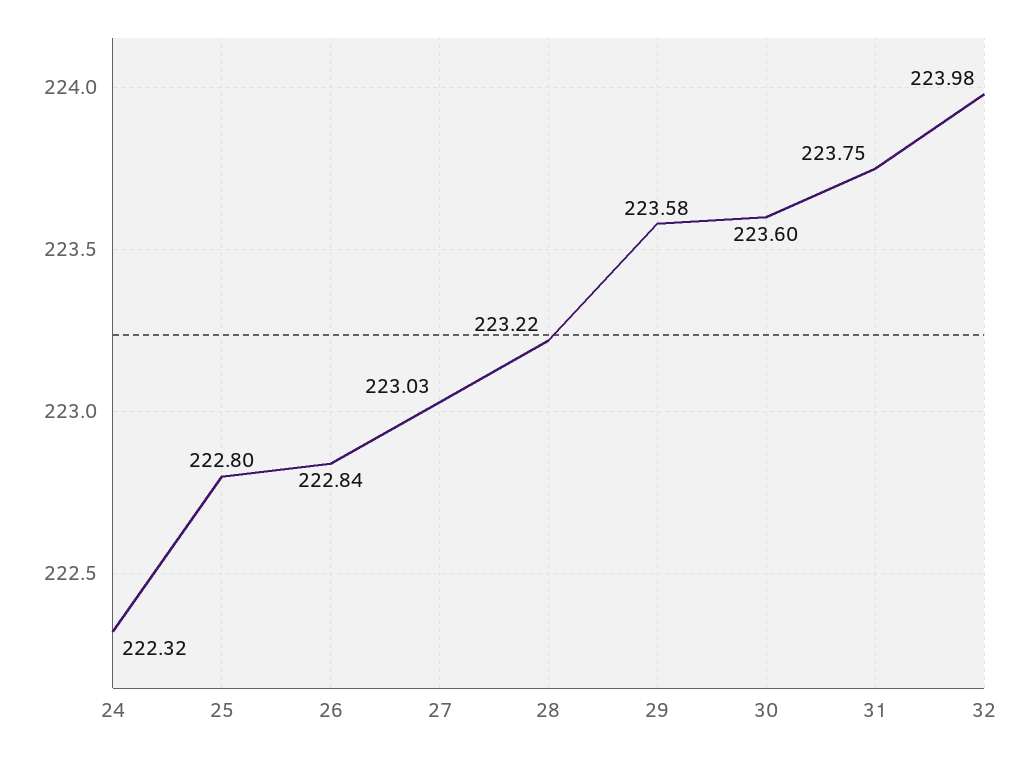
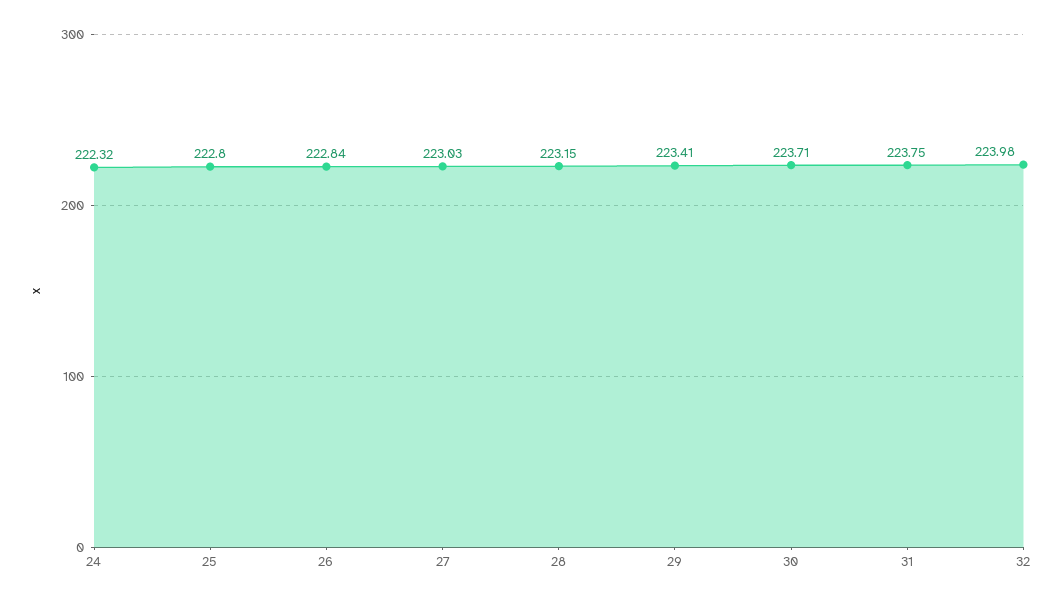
  {
    "24": 222.32,
    "25": 222.8,
    "26": 222.84,
    "27": 223.03,
-   "28": 223.22,
+   "28": 223.15,
-   "29": 223.58,
+   "29": 223.41,
-   "30": 223.6,
+   "30": 223.71,
    "31": 223.75,
    "32": 223.98
  }

